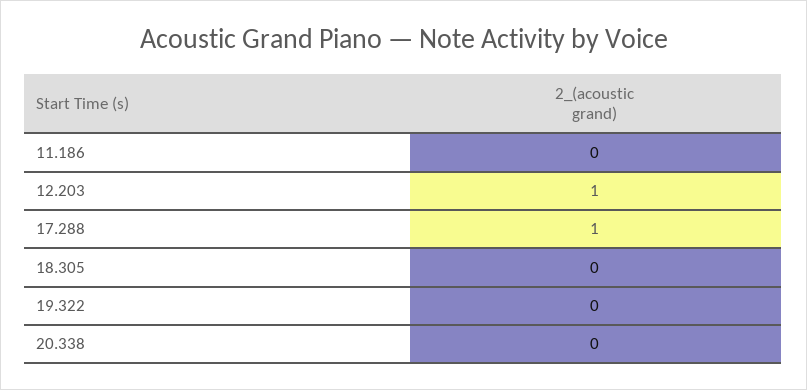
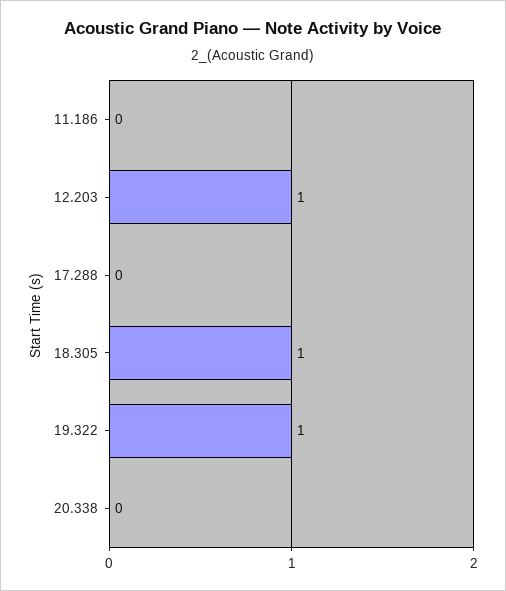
  {
    "11.186": 0,
    "12.203": 1,
-   "17.288": 1,
+   "17.288": 0,
-   "18.305": 0,
+   "18.305": 1,
-   "19.322": 0,
+   "19.322": 1,
    "20.338": 0
  }

